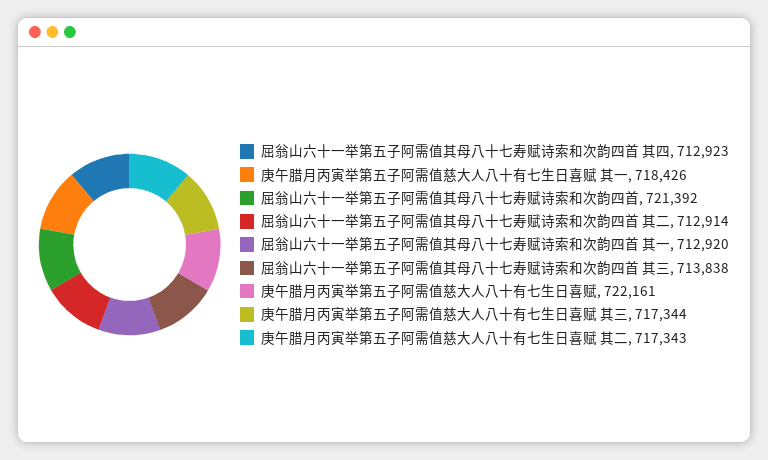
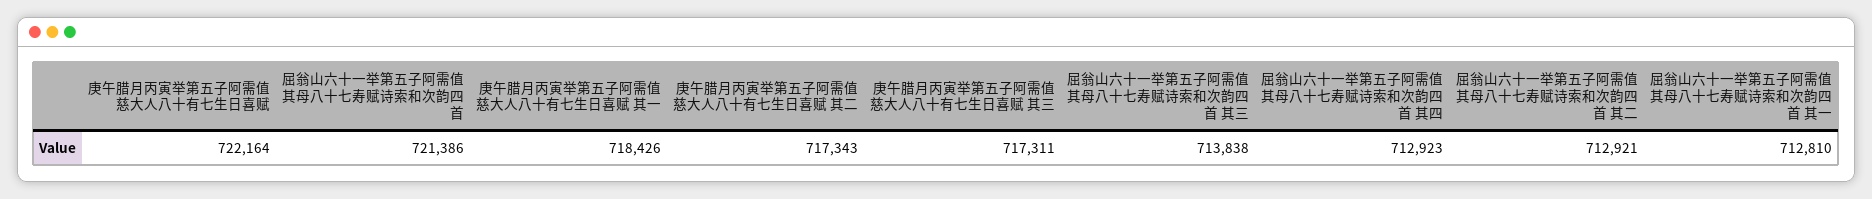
  {
    "屈翁山六十一举第五子阿需值其母八十七寿赋诗索和次韵四首 其四": 712923,
    "庚午腊月丙寅举第五子阿需值慈大人八十有七生日喜赋 其一": 718426,
-   "屈翁山六十一举第五子阿需值其母八十七寿赋诗索和次韵四首": 721392,
+   "屈翁山六十一举第五子阿需值其母八十七寿赋诗索和次韵四首": 721386,
-   "屈翁山六十一举第五子阿需值其母八十七寿赋诗索和次韵四首 其二": 712914,
+   "屈翁山六十一举第五子阿需值其母八十七寿赋诗索和次韵四首 其二": 712921,
-   "屈翁山六十一举第五子阿需值其母八十七寿赋诗索和次韵四首 其一": 712920,
+   "屈翁山六十一举第五子阿需值其母八十七寿赋诗索和次韵四首 其一": 712810,
    "屈翁山六十一举第五子阿需值其母八十七寿赋诗索和次韵四首 其三": 713838,
-   "庚午腊月丙寅举第五子阿需值慈大人八十有七生日喜赋": 722161,
+   "庚午腊月丙寅举第五子阿需值慈大人八十有七生日喜赋": 722164,
-   "庚午腊月丙寅举第五子阿需值慈大人八十有七生日喜赋 其三": 717344,
+   "庚午腊月丙寅举第五子阿需值慈大人八十有七生日喜赋 其三": 717311,
    "庚午腊月丙寅举第五子阿需值慈大人八十有七生日喜赋 其二": 717343
  }

